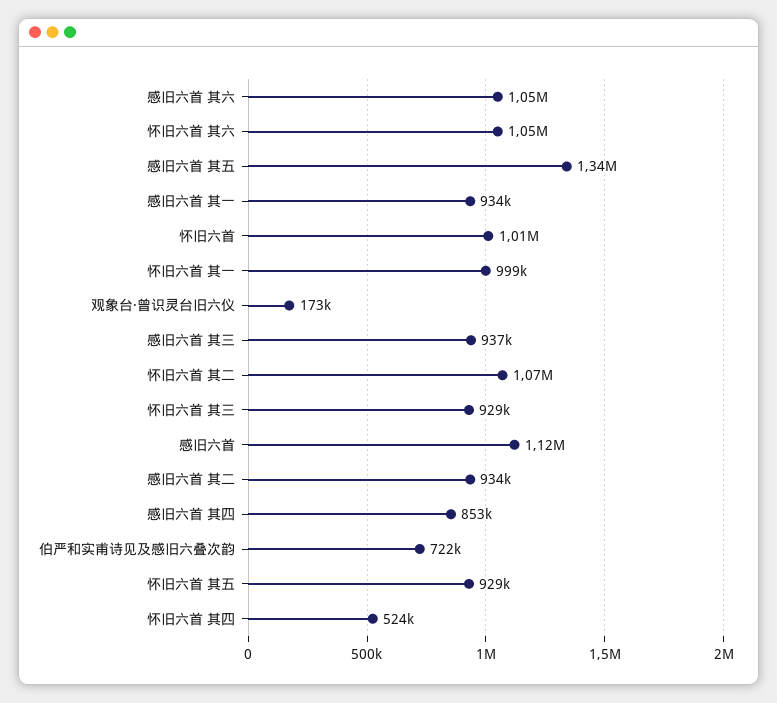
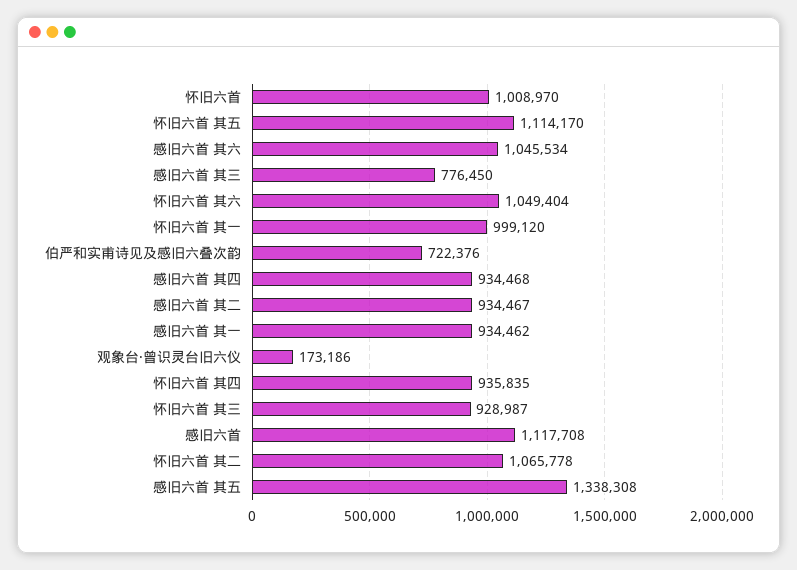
  {
    "感旧六首 其六": 1045534,
    "怀旧六首 其六": 1049404,
    "感旧六首 其五": 1338308,
    "感旧六首 其一": 934462,
    "怀旧六首": 1008970,
    "怀旧六首 其一": 999120,
    "观象台·曾识灵台旧六仪": 173186,
-   "感旧六首 其三": 937000,
+   "感旧六首 其三": 776450,
    "怀旧六首 其二": 1065778,
    "怀旧六首 其三": 928987,
    "感旧六首": 1117708,
    "感旧六首 其二": 934467,
-   "感旧六首 其四": 853000,
+   "感旧六首 其四": 934468,
    "伯严和实甫诗见及感旧六叠次韵": 722376,
-   "怀旧六首 其五": 929000,
+   "怀旧六首 其五": 1114170,
-   "怀旧六首 其四": 524000
+   "怀旧六首 其四": 935835
  }

